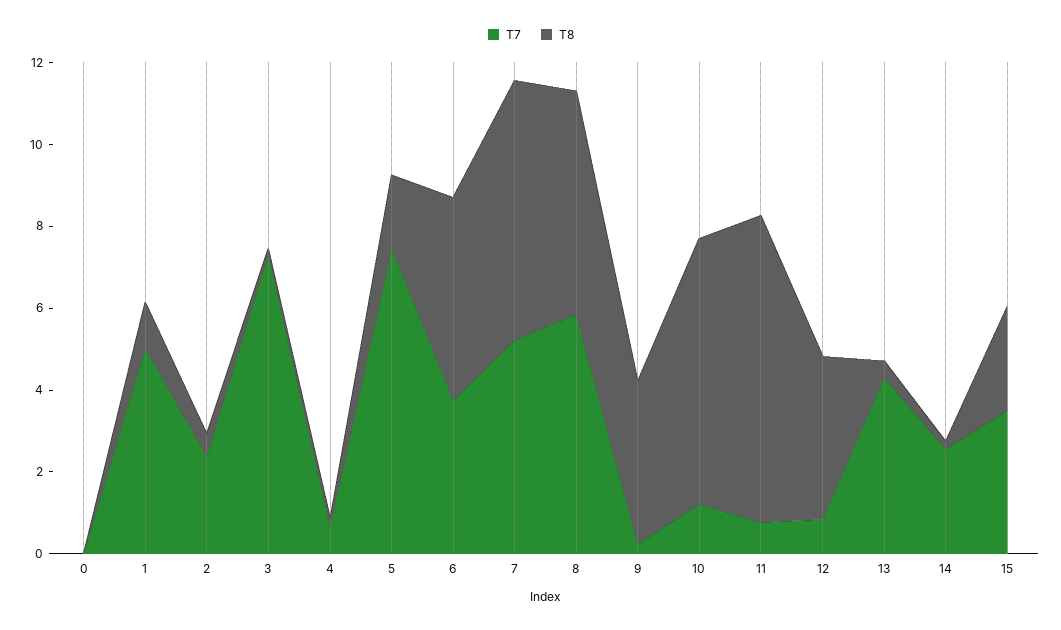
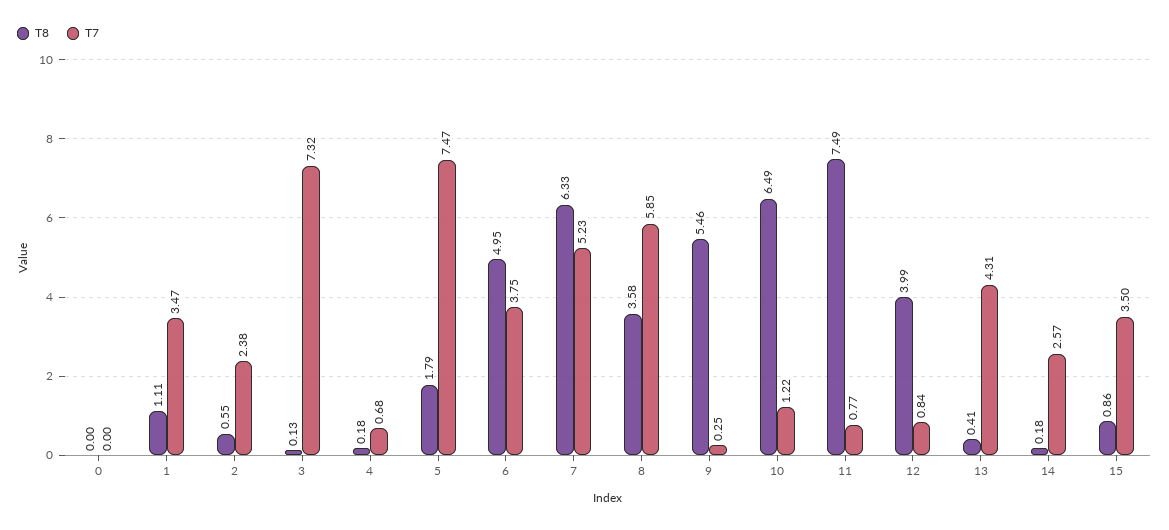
  {
    "T7": {
      "0": 0,
-     "1": 5,
+     "1": 3.47,
      "2": 2.38,
      "3": 7.32,
      "4": 0.68,
      "5": 7.47,
      "6": 3.75,
      "7": 5.23,
      "8": 5.85,
      "9": 0.25,
      "10": 1.22,
      "11": 0.77,
      "12": 0.84,
      "13": 4.31,
      "14": 2.57,
      "15": 3.5
    },
    "T8": {
      "0": 0,
      "1": 1.11,
      "2": 0.55,
      "3": 0.13,
      "4": 0.18,
      "5": 1.79,
      "6": 4.95,
      "7": 6.33,
-     "8": 5.5,
+     "8": 3.58,
-     "9": 4,
+     "9": 5.46,
      "10": 6.49,
      "11": 7.49,
      "12": 3.99,
      "13": 0.41,
      "14": 0.18,
-     "15": 2.5
+     "15": 0.86
    }
  }

